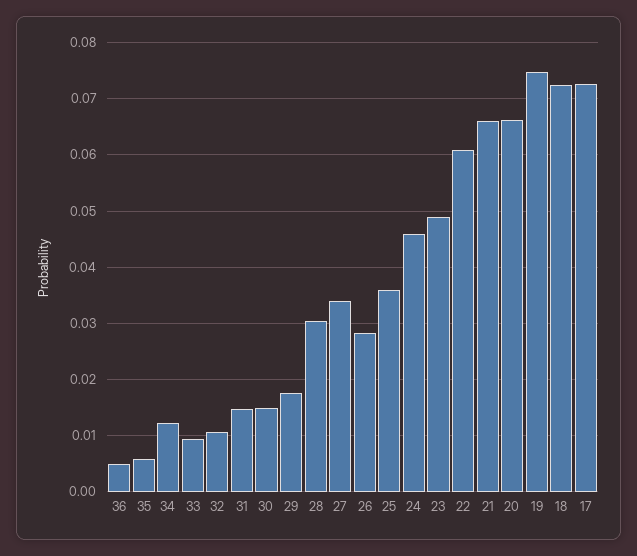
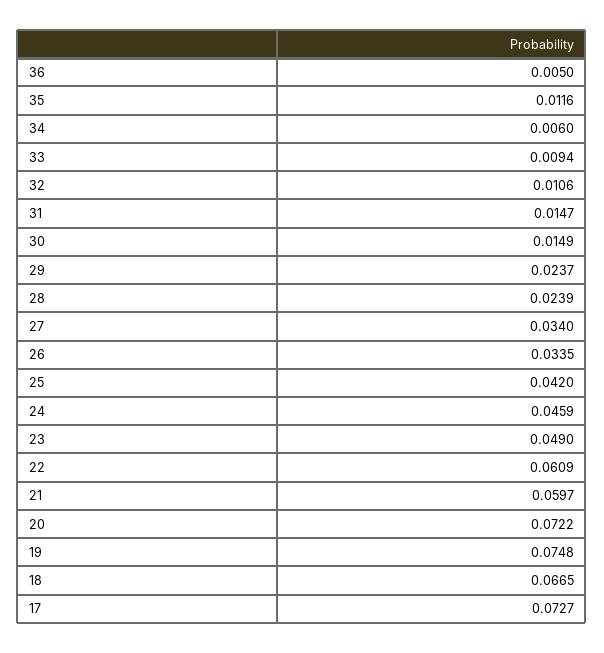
  {
    "36": 0.005,
-   "35": 0.006,
+   "35": 0.0116,
-   "34": 0.012,
+   "34": 0.006,
    "33": 0.0094,
    "32": 0.0106,
    "31": 0.0147,
    "30": 0.0149,
-   "29": 0.018,
+   "29": 0.0237,
-   "28": 0.03,
+   "28": 0.0239,
    "27": 0.034,
-   "26": 0.028,
+   "26": 0.0335,
-   "25": 0.036,
+   "25": 0.042,
    "24": 0.0459,
    "23": 0.049,
    "22": 0.0609,
-   "21": 0.066,
+   "21": 0.0597,
-   "20": 0.066,
+   "20": 0.0722,
    "19": 0.0748,
-   "18": 0.072,
+   "18": 0.0665,
    "17": 0.0727
  }

